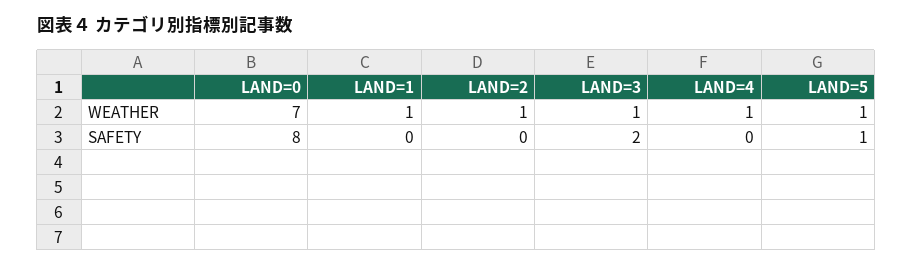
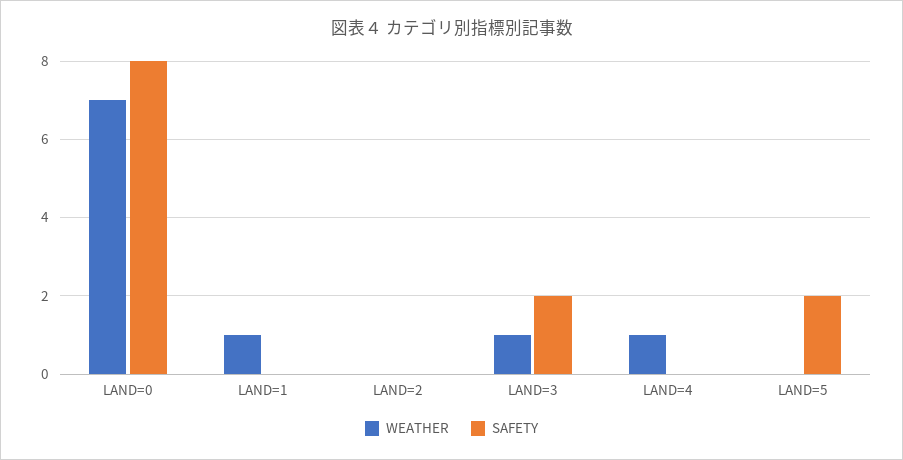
  {
    "WEATHER": {
      "LAND=0": 7,
      "LAND=1": 1,
-     "LAND=2": 1,
+     "LAND=2": 0,
      "LAND=3": 1,
      "LAND=4": 1,
-     "LAND=5": 1
+     "LAND=5": 0
    },
    "SAFETY": {
      "LAND=0": 8,
      "LAND=1": 0,
      "LAND=2": 0,
      "LAND=3": 2,
      "LAND=4": 0,
-     "LAND=5": 1
+     "LAND=5": 2
    }
  }

